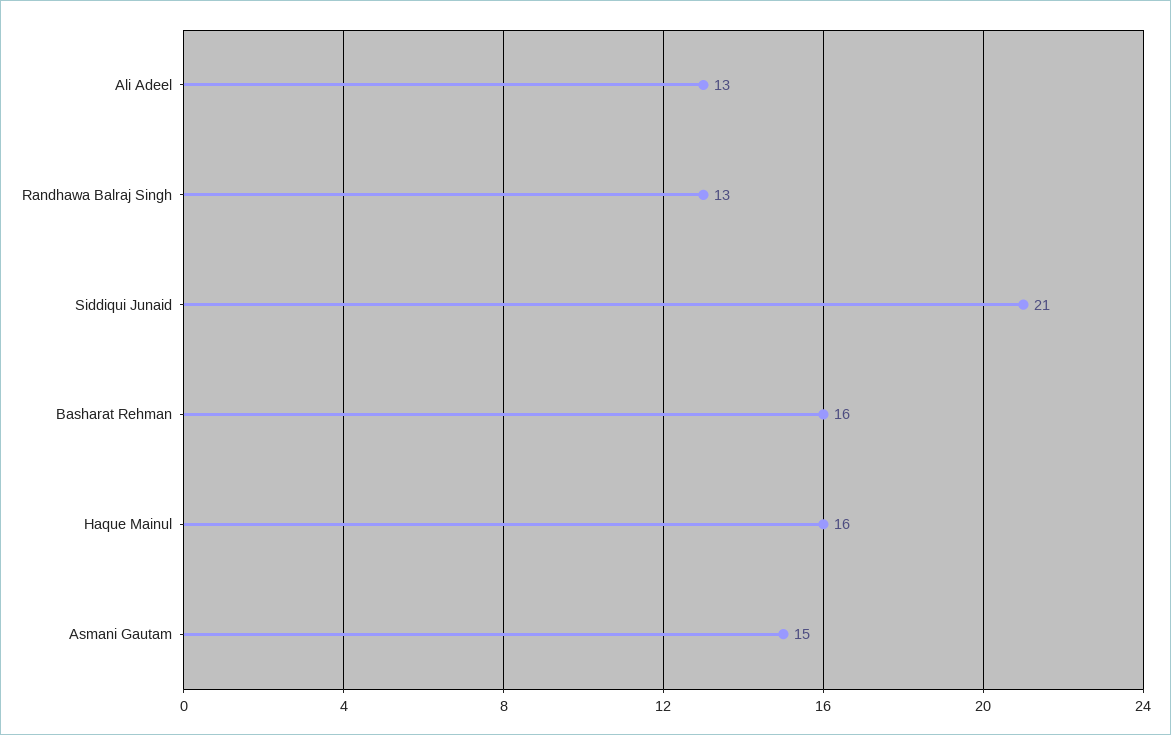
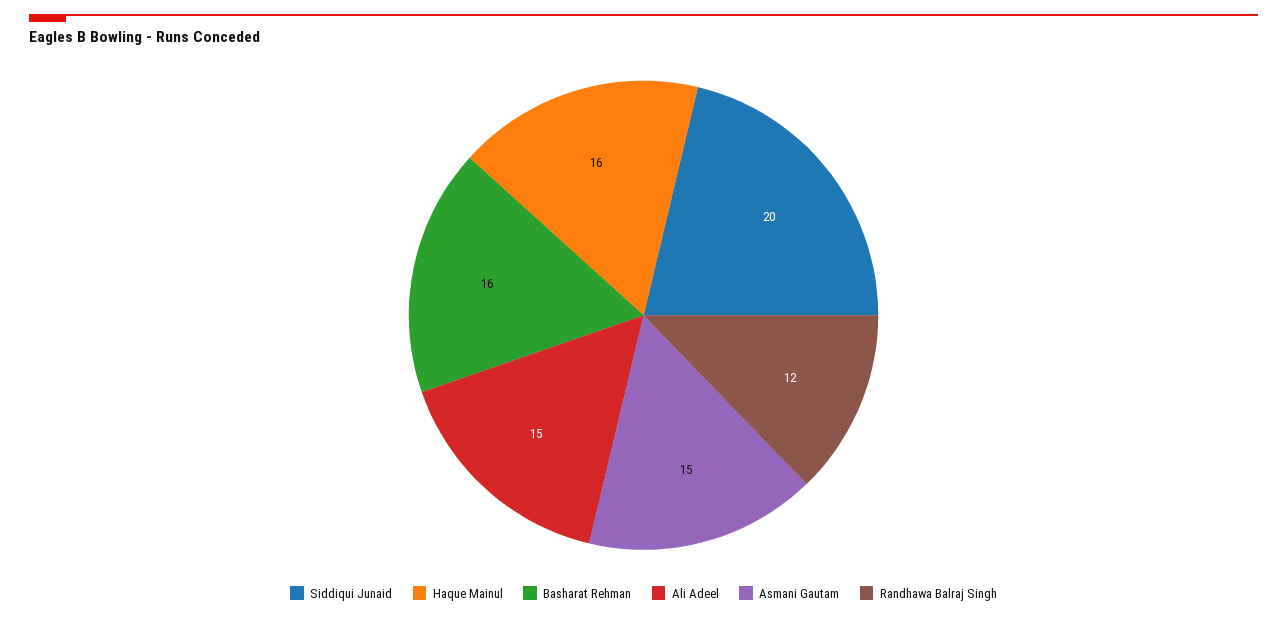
  {
-   "Ali Adeel": 13,
+   "Ali Adeel": 15,
-   "Randhawa Balraj Singh": 13,
+   "Randhawa Balraj Singh": 12,
-   "Siddiqui Junaid": 21,
+   "Siddiqui Junaid": 20,
    "Basharat Rehman": 16,
    "Haque Mainul": 16,
    "Asmani Gautam": 15
  }

